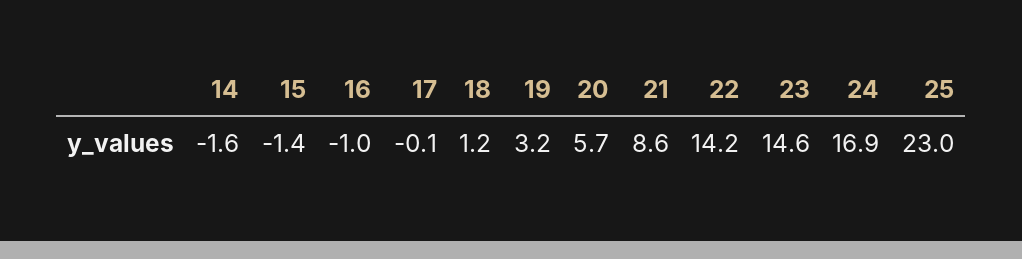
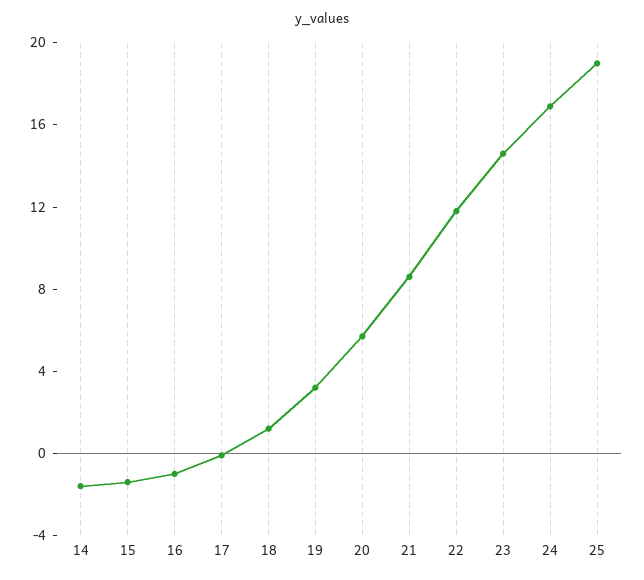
  {
    "14": -1.6,
    "15": -1.4,
    "16": -1,
    "17": -0.1,
    "18": 1.2,
    "19": 3.2,
    "20": 5.7,
    "21": 8.6,
-   "22": 14.2,
+   "22": 12,
    "23": 14.6,
    "24": 16.9,
-   "25": 23
+   "25": 19
  }

